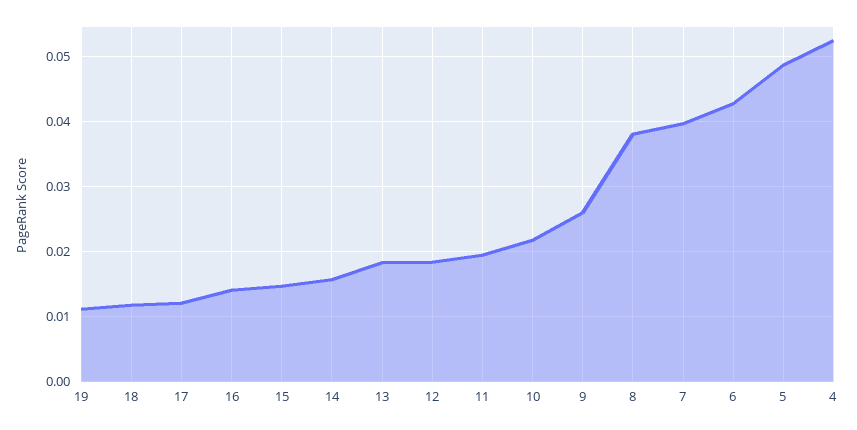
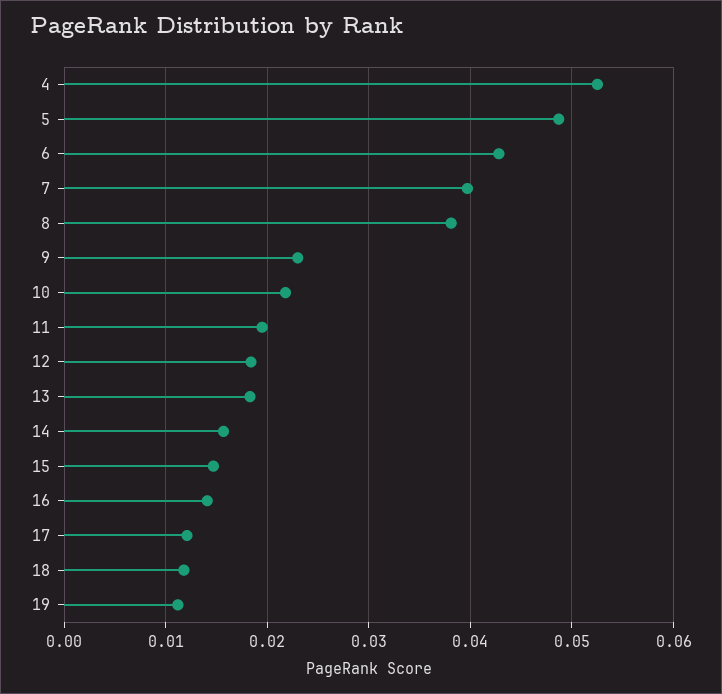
  {
    "19": 0.011,
    "18": 0.012,
    "17": 0.012,
    "16": 0.014,
    "15": 0.015,
    "14": 0.016,
    "13": 0.018,
    "12": 0.018,
    "11": 0.02,
    "10": 0.022,
-   "9": 0.026,
+   "9": 0.023,
    "8": 0.038,
    "7": 0.04,
    "6": 0.043,
    "5": 0.049,
    "4": 0.053
  }

